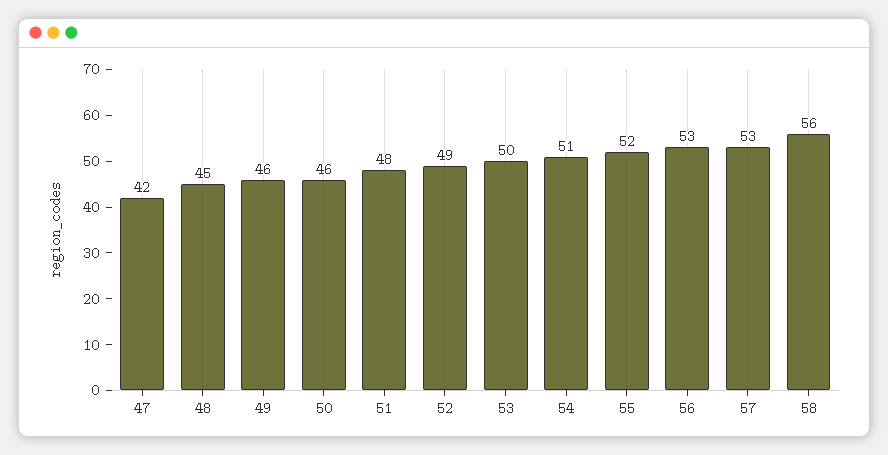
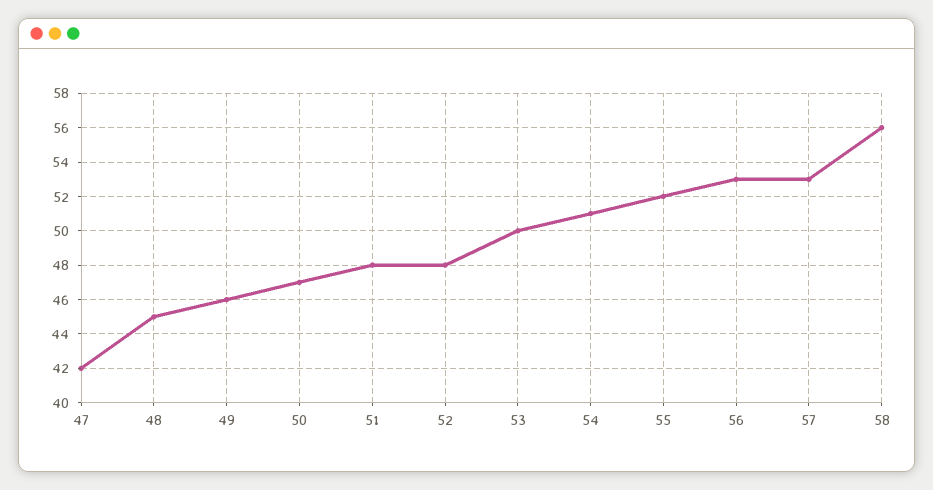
  {
    "47": 42,
    "48": 45,
    "49": 46,
-   "50": 46,
+   "50": 47,
    "51": 48,
-   "52": 49,
+   "52": 48,
    "53": 50,
    "54": 51,
    "55": 52,
    "56": 53,
    "57": 53,
    "58": 56
  }

